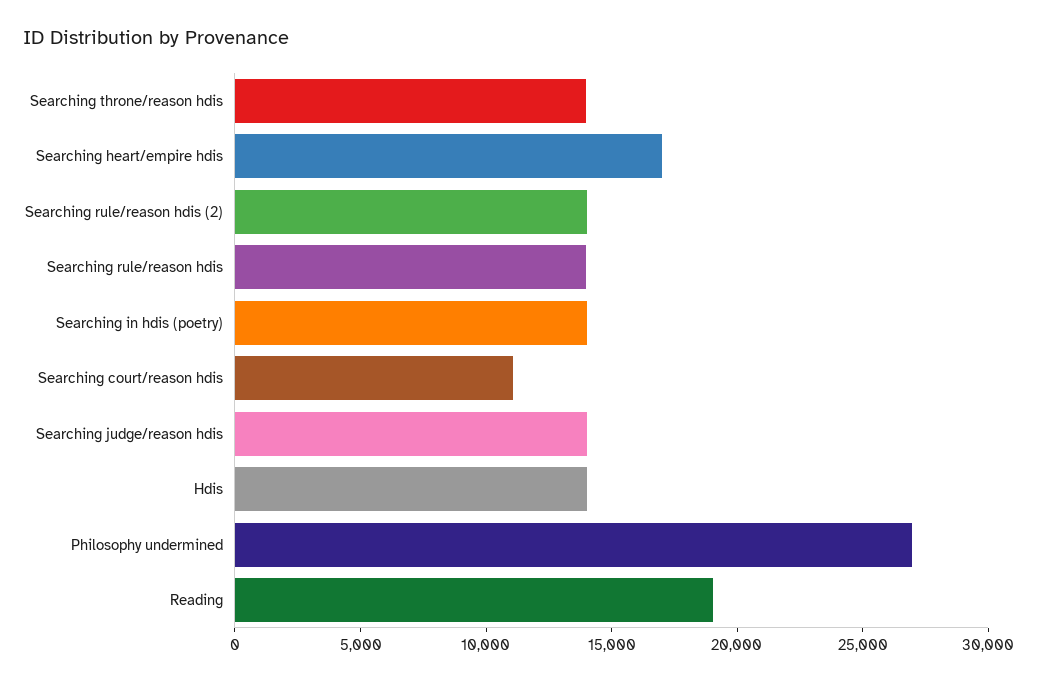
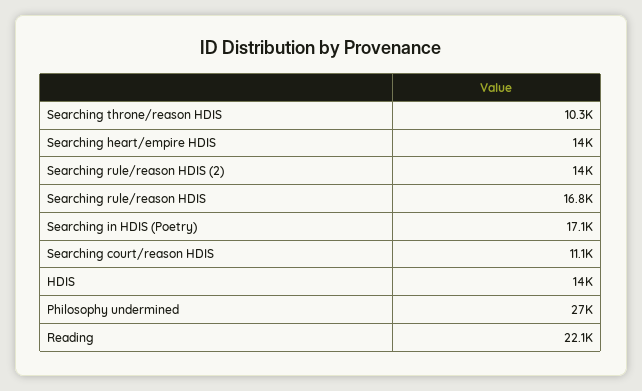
  {
-   "Searching throne/reason hdis": 14000,
+   "Searching throne/reason hdis": 10300,
-   "Searching heart/empire hdis": 17000,
+   "Searching heart/empire hdis": 14000,
    "Searching rule/reason hdis (2)": 14000,
-   "Searching rule/reason hdis": 14000,
+   "Searching rule/reason hdis": 16800,
-   "Searching in hdis (poetry)": 14000,
+   "Searching in hdis (poetry)": 17100,
    "Searching court/reason hdis": 11100,
-   "Searching judge/reason hdis": 14000,
    "Hdis": 14000,
    "Philosophy undermined": 27000,
-   "Reading": 19000
+   "Reading": 22100
  }

